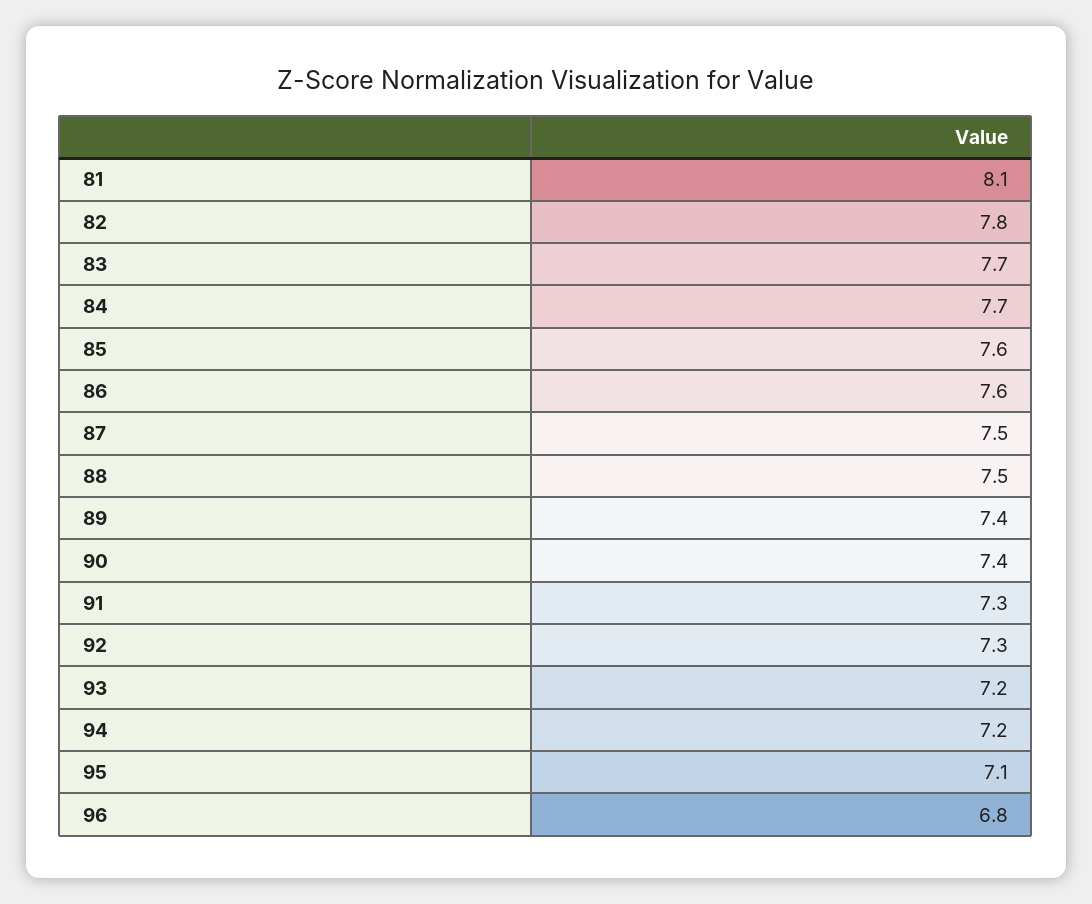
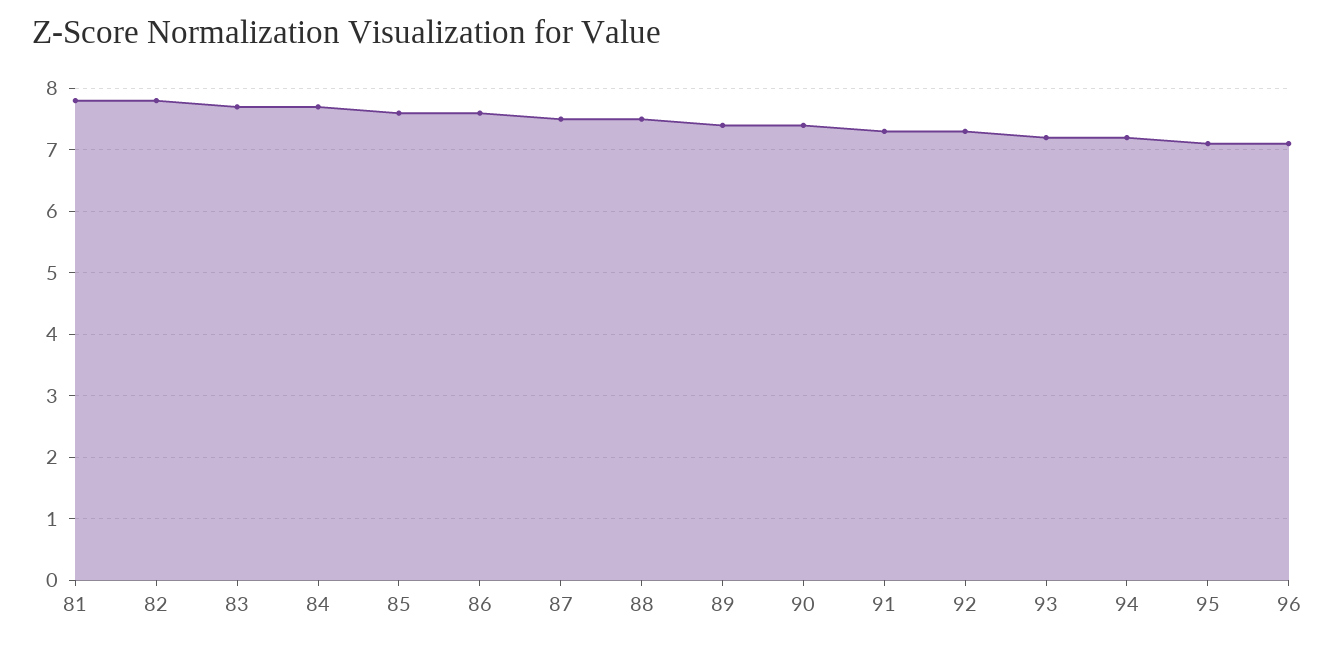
  {
-   "81": 8.1,
+   "81": 7.8,
    "82": 7.8,
    "83": 7.7,
    "84": 7.7,
    "85": 7.6,
    "86": 7.6,
    "87": 7.5,
    "88": 7.5,
    "89": 7.4,
    "90": 7.4,
    "91": 7.3,
    "92": 7.3,
    "93": 7.2,
    "94": 7.2,
    "95": 7.1,
-   "96": 6.8
+   "96": 7.1
  }

